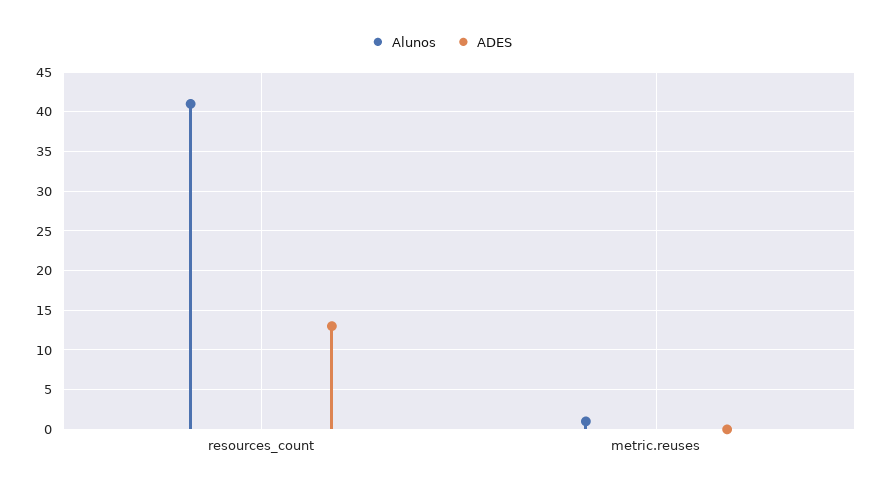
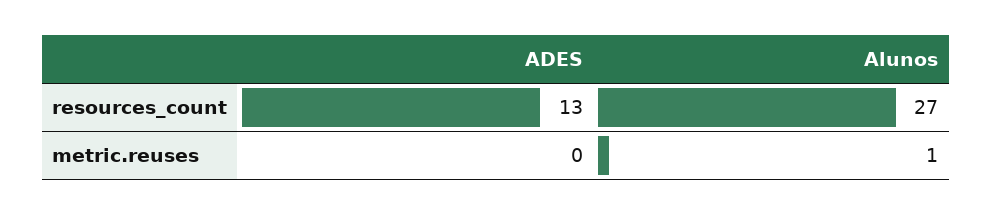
  {
    "Alunos": {
-     "resources_count": 41,
+     "resources_count": 27,
      "metric.reuses": 1
    },
    "ADES": {
      "resources_count": 13,
      "metric.reuses": 0
    }
  }

